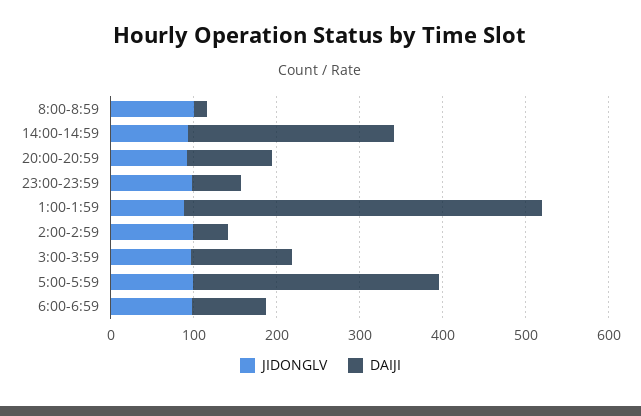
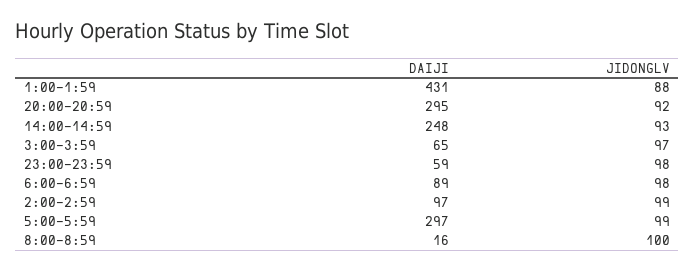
  {
    "JIDONGLV": {
      "8:00-8:59": 100,
      "14:00-14:59": 93,
      "20:00-20:59": 92,
      "23:00-23:59": 98,
      "1:00-1:59": 88,
      "2:00-2:59": 99,
      "3:00-3:59": 97,
      "5:00-5:59": 99,
      "6:00-6:59": 98
    },
    "DAIJI": {
      "8:00-8:59": 16,
      "14:00-14:59": 248,
-     "20:00-20:59": 100,
+     "20:00-20:59": 295,
      "23:00-23:59": 59,
      "1:00-1:59": 431,
-     "2:00-2:59": 40,
+     "2:00-2:59": 97,
-     "3:00-3:59": 120,
+     "3:00-3:59": 65,
      "5:00-5:59": 297,
      "6:00-6:59": 89
    }
  }

